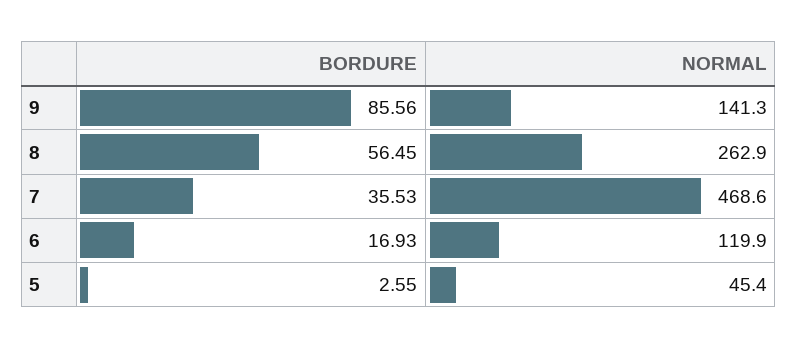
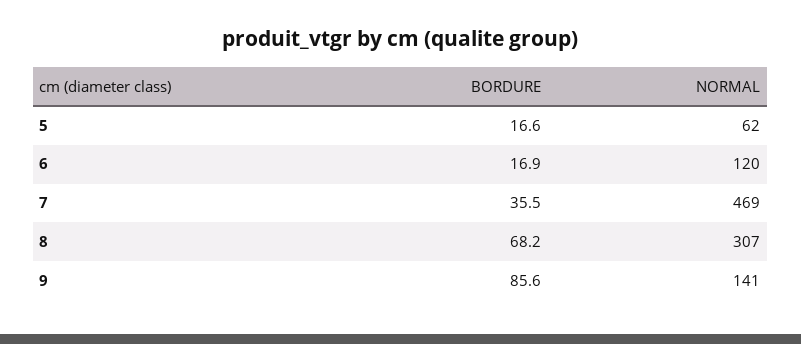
  {
    "BORDURE": {
      "9": 85.56,
-     "8": 56.45,
+     "8": 68.2,
      "7": 35.53,
      "6": 16.93,
-     "5": 2.55
+     "5": 16.6
    },
    "NORMAL": {
      "9": 141.3,
-     "8": 262.9,
+     "8": 307,
      "7": 468.6,
      "6": 119.9,
-     "5": 45.4
+     "5": 62
    }
  }

